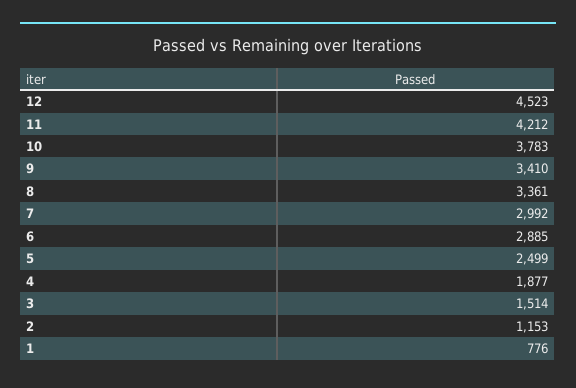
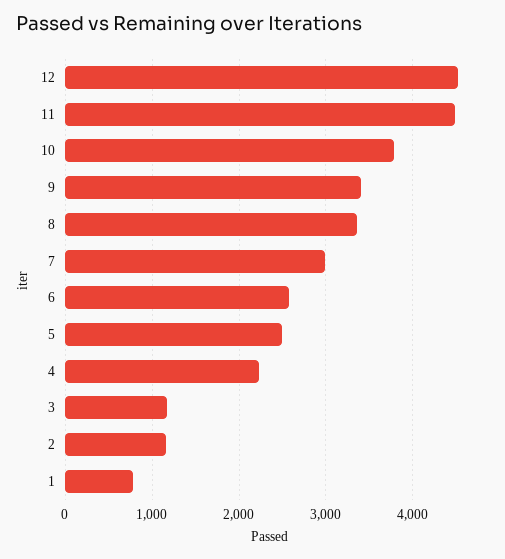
  {
    "12": 4523,
-   "11": 4212,
+   "11": 4500,
    "10": 3783,
    "9": 3410,
    "8": 3361,
    "7": 2992,
-   "6": 2885,
+   "6": 2600,
    "5": 2499,
-   "4": 1877,
+   "4": 2200,
-   "3": 1514,
+   "3": 1200,
    "2": 1153,
    "1": 776
  }

